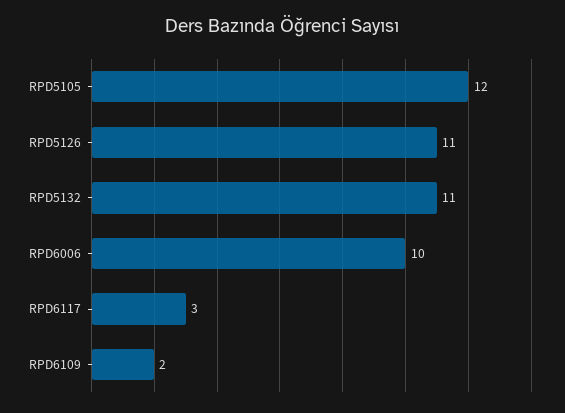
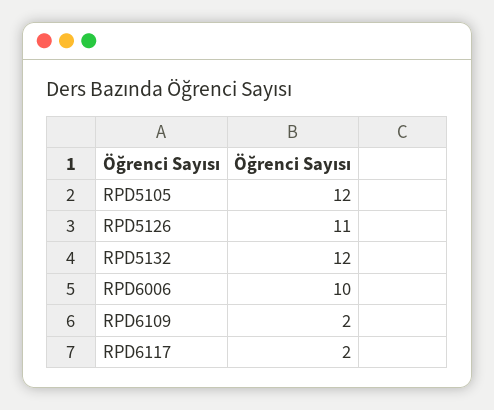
  {
    "RPD5105": 12,
    "RPD5126": 11,
-   "RPD5132": 11,
+   "RPD5132": 12,
    "RPD6006": 10,
-   "RPD6117": 3,
+   "RPD6117": 2,
    "RPD6109": 2
  }

